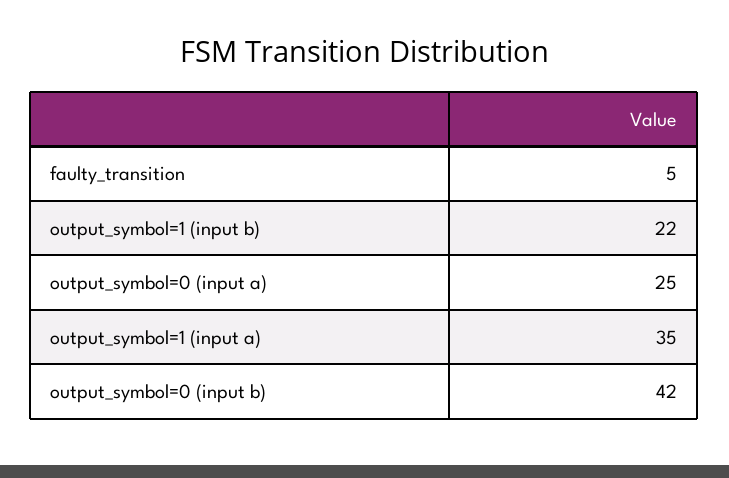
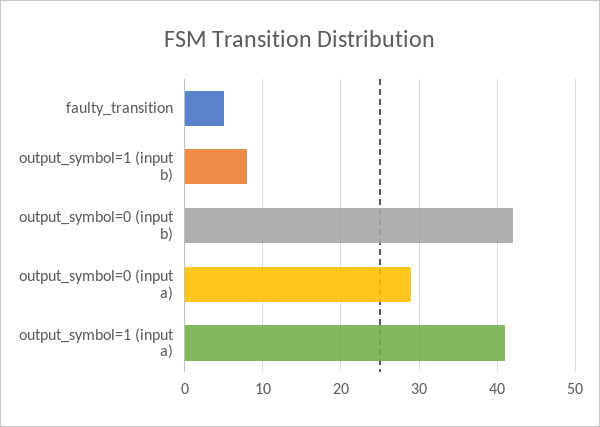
  {
    "faulty_transition": 5,
-   "output_symbol=1 (input b)": 22,
+   "output_symbol=1 (input b)": 8,
-   "output_symbol=0 (input a)": 25,
+   "output_symbol=0 (input a)": 29,
-   "output_symbol=1 (input a)": 35,
+   "output_symbol=1 (input a)": 41,
    "output_symbol=0 (input b)": 42
  }

